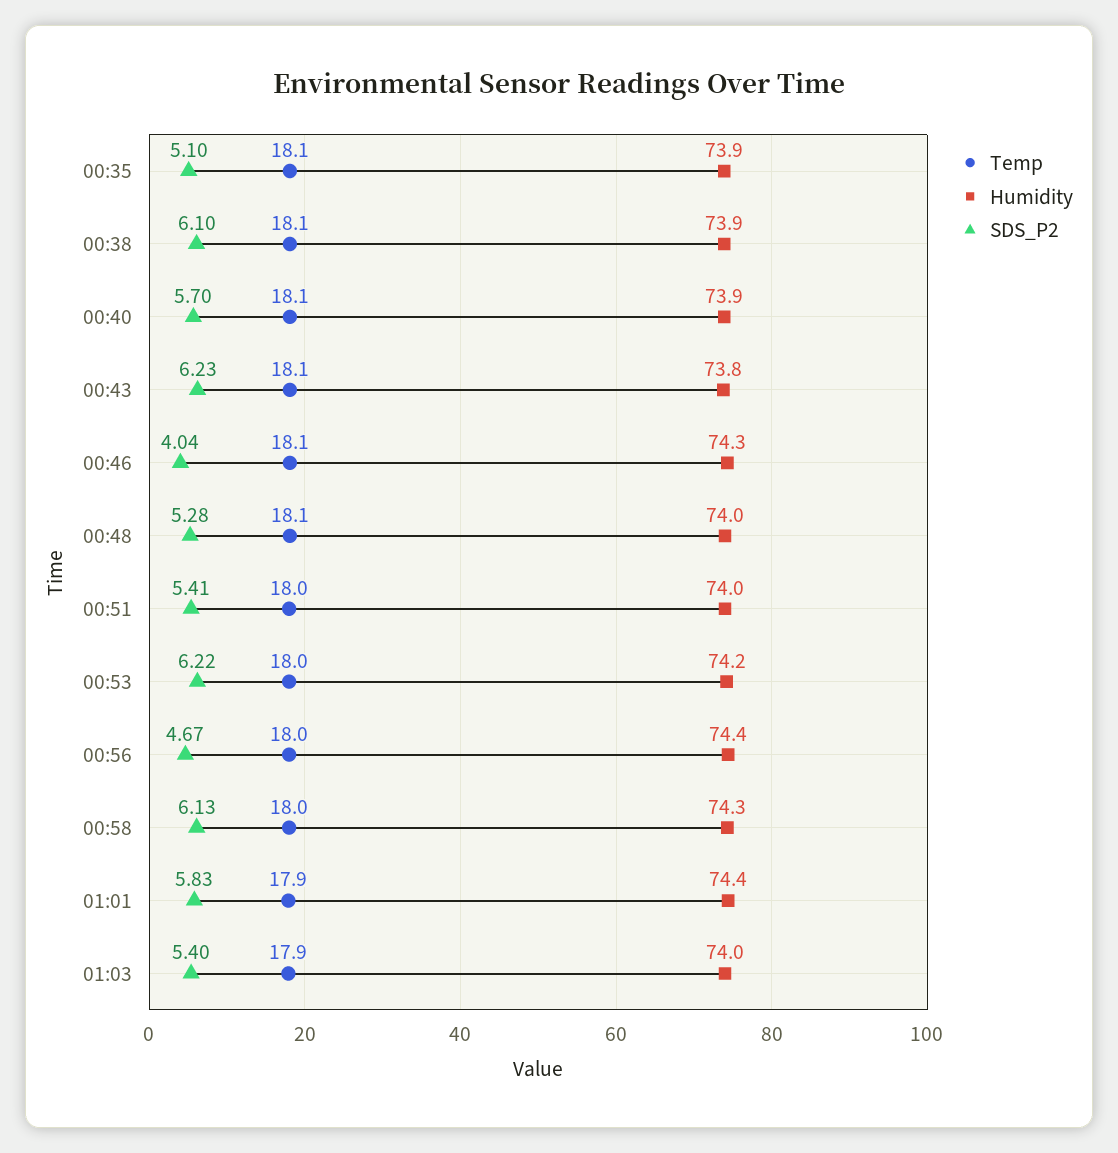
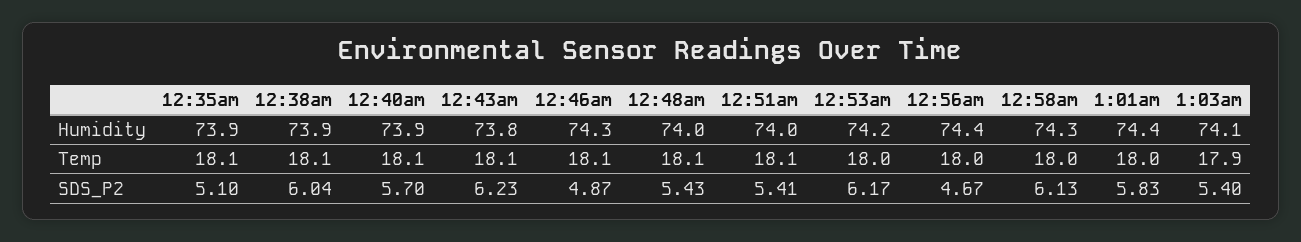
  {
    "Temp": {
      "00:35": 18.1,
      "00:38": 18.1,
      "00:40": 18.1,
      "00:43": 18.1,
      "00:46": 18.1,
      "00:48": 18.1,
-     "00:51": 18,
+     "00:51": 18.1,
      "00:53": 18,
      "00:56": 18,
      "00:58": 18,
-     "01:01": 17.9,
+     "01:01": 18,
      "01:03": 17.9
    },
    "Humidity": {
      "00:35": 73.9,
      "00:38": 73.9,
      "00:40": 73.9,
      "00:43": 73.8,
      "00:46": 74.3,
      "00:48": 74,
      "00:51": 74,
      "00:53": 74.2,
      "00:56": 74.4,
      "00:58": 74.3,
      "01:01": 74.4,
-     "01:03": 74
+     "01:03": 74.1
    },
    "SDS_P2": {
      "00:35": 5.1,
-     "00:38": 6.1,
+     "00:38": 6.04,
      "00:40": 5.7,
      "00:43": 6.23,
-     "00:46": 4.04,
+     "00:46": 4.87,
-     "00:48": 5.28,
+     "00:48": 5.43,
      "00:51": 5.41,
-     "00:53": 6.22,
+     "00:53": 6.17,
      "00:56": 4.67,
      "00:58": 6.13,
      "01:01": 5.83,
      "01:03": 5.4
    }
  }

